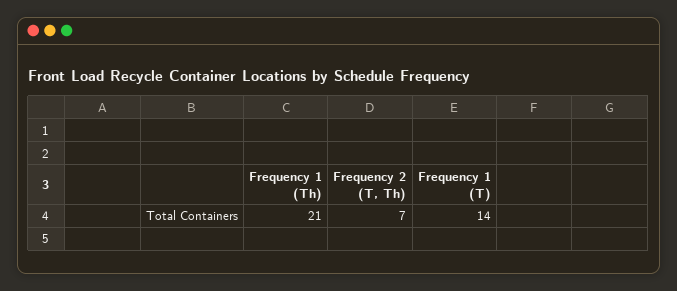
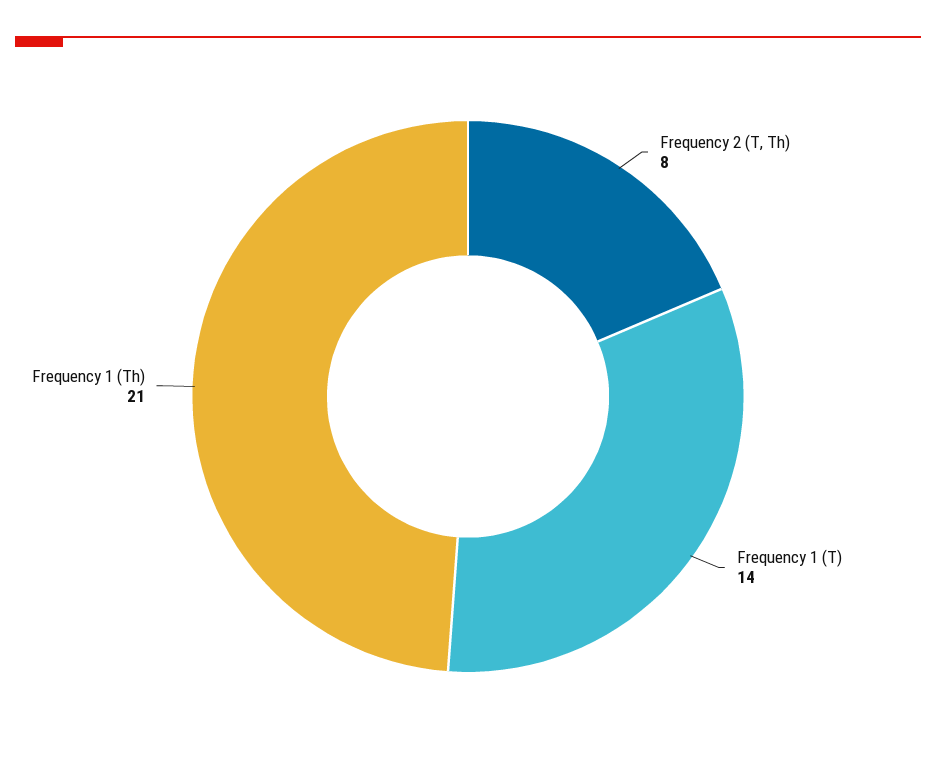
  {
    "Frequency 1 (Th)": 21,
-   "Frequency 2 (T, Th)": 7,
+   "Frequency 2 (T, Th)": 8,
    "Frequency 1 (T)": 14
  }

